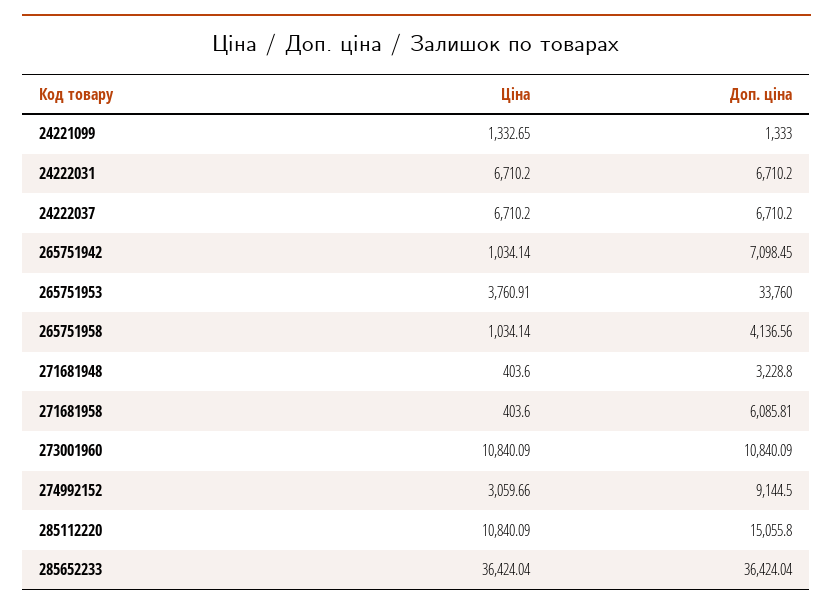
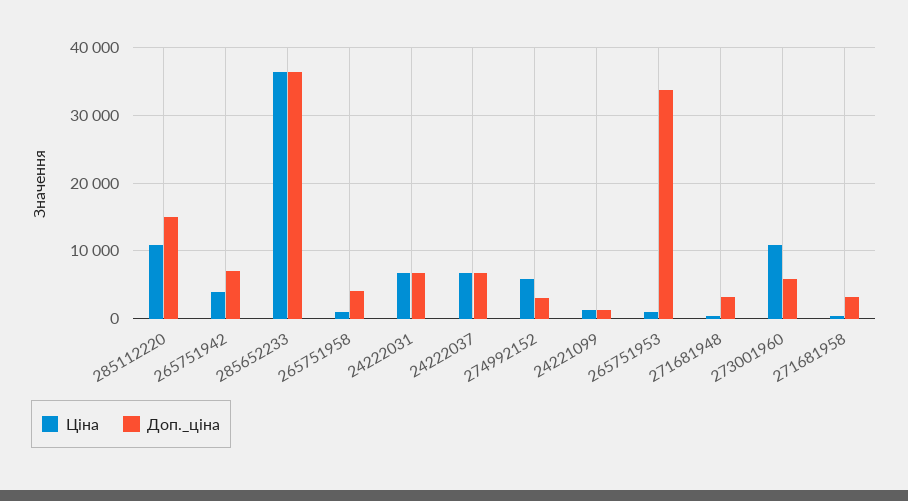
  {
    "Ціна": {
      "24221099": 1332.65,
      "24222031": 6710.2,
      "24222037": 6710.2,
-     "265751942": 1034.14,
+     "265751942": 4000,
-     "265751953": 3760.91,
+     "265751953": 1000,
      "265751958": 1034.14,
      "271681948": 403.6,
      "271681958": 403.6,
      "273001960": 10840.09,
-     "274992152": 3059.66,
+     "274992152": 6000,
      "285112220": 10840.09,
      "285652233": 36424.04
    },
    "Доп. ціна": {
      "24221099": 1333,
      "24222031": 6710.2,
      "24222037": 6710.2,
      "265751942": 7098.45,
      "265751953": 33760,
      "265751958": 4136.56,
      "271681948": 3228.8,
-     "271681958": 6085.81,
+     "271681958": 3000,
-     "273001960": 10840.09,
+     "273001960": 6000,
-     "274992152": 9144.5,
+     "274992152": 3000,
      "285112220": 15055.8,
      "285652233": 36424.04
    }
  }

